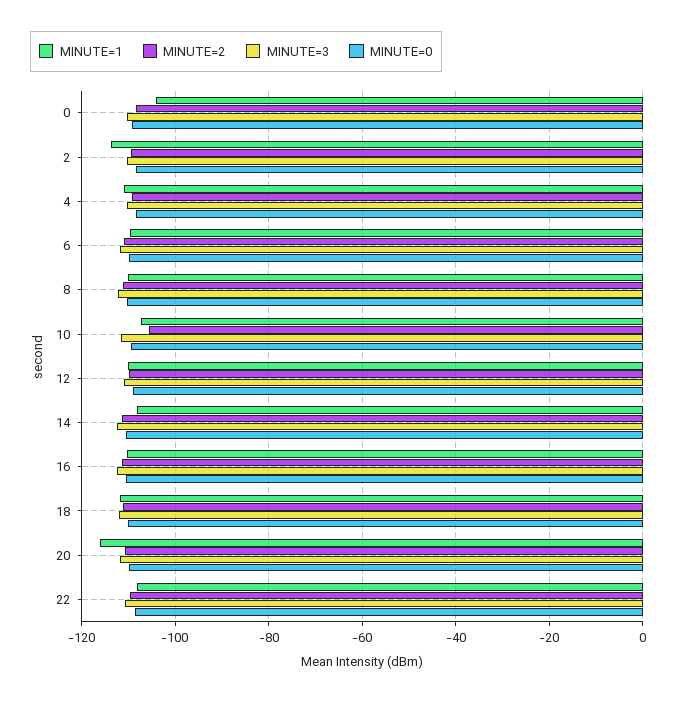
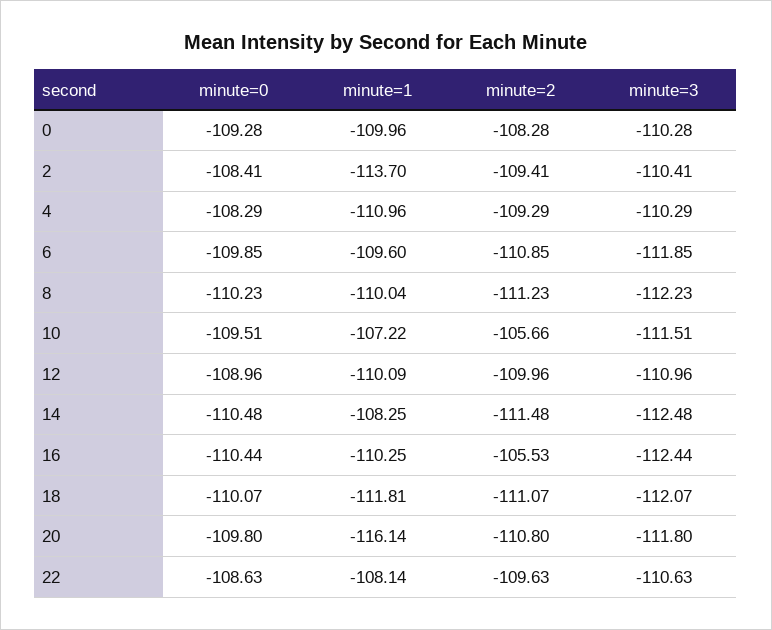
  {
    "MINUTE=1": {
-     "0": -104,
+     "0": -109.96,
      "2": -113.7,
      "4": -110.96,
      "6": -109.6,
      "8": -110.04,
      "10": -107.22,
      "12": -110.09,
      "14": -108.25,
      "16": -110.25,
      "18": -111.81,
      "20": -116.14,
      "22": -108.14
    },
    "MINUTE=2": {
      "0": -108.28,
      "2": -109.41,
      "4": -109.29,
      "6": -110.85,
      "8": -111.23,
      "10": -105.66,
      "12": -109.96,
      "14": -111.48,
-     "16": -112,
+     "16": -105.53,
      "18": -111.07,
      "20": -110.8,
      "22": -109.63
    },
    "MINUTE=3": {
      "0": -110.28,
      "2": -110.41,
      "4": -110.29,
      "6": -111.85,
      "8": -112.23,
      "10": -111.51,
      "12": -110.96,
      "14": -112.48,
      "16": -112.44,
      "18": -112.07,
      "20": -111.8,
      "22": -110.63
    },
    "MINUTE=0": {
      "0": -109.28,
      "2": -108.41,
      "4": -108.29,
      "6": -109.85,
      "8": -110.23,
      "10": -109.51,
      "12": -108.96,
      "14": -110.48,
      "16": -110.44,
      "18": -110.07,
      "20": -109.8,
      "22": -108.63
    }
  }

